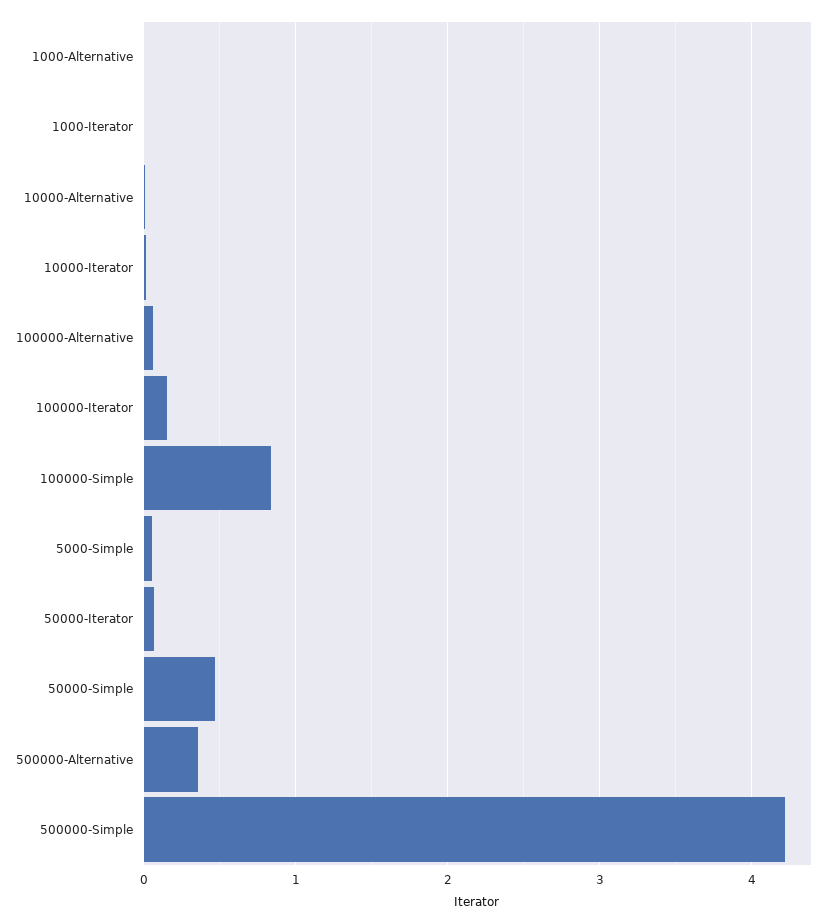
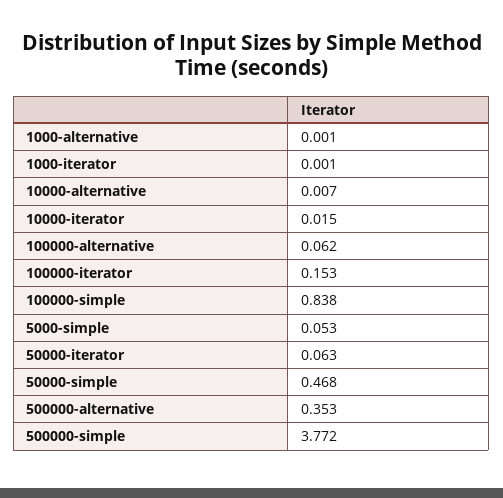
  {
    "1000-Alternative": 0.001,
    "1000-Iterator": 0.001,
    "10000-Alternative": 0.007,
    "10000-Iterator": 0.015,
    "100000-Alternative": 0.062,
    "100000-Iterator": 0.153,
    "100000-Simple": 0.838,
    "5000-Simple": 0.053,
    "50000-Iterator": 0.063,
    "50000-Simple": 0.468,
    "500000-Alternative": 0.353,
-   "500000-Simple": 4.2
+   "500000-Simple": 3.772
  }

